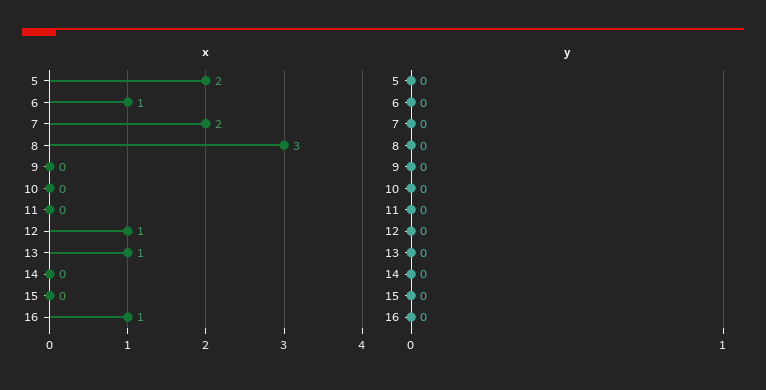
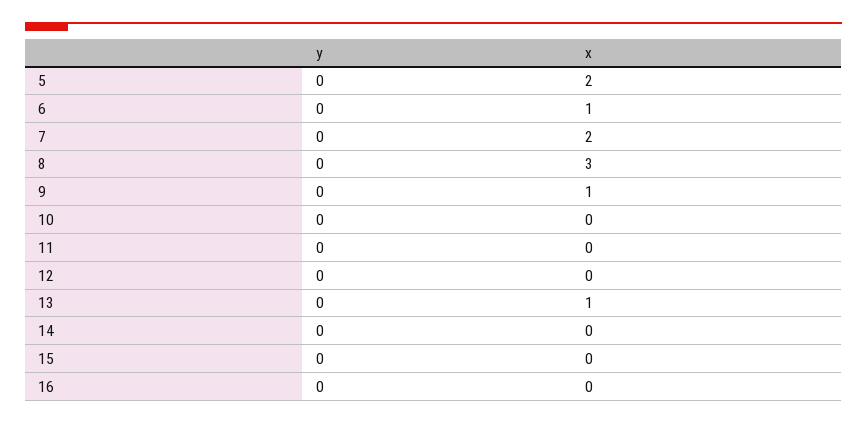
  {
    "x": {
      "5": 2,
      "6": 1,
      "7": 2,
      "8": 3,
-     "9": 0,
+     "9": 1,
      "10": 0,
      "11": 0,
-     "12": 1,
+     "12": 0,
      "13": 1,
      "14": 0,
      "15": 0,
-     "16": 1
+     "16": 0
    },
    "y": {
      "5": 0,
      "6": 0,
      "7": 0,
      "8": 0,
      "9": 0,
      "10": 0,
      "11": 0,
      "12": 0,
      "13": 0,
      "14": 0,
      "15": 0,
      "16": 0
    }
  }

